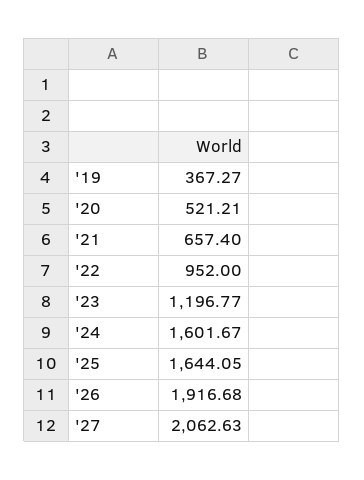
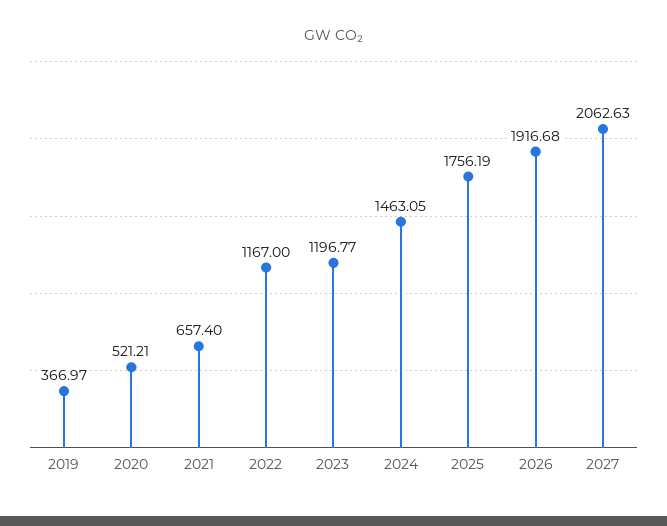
  {
-   "'19": 367.27,
+   "'19": 366.97,
    "'20": 521.21,
    "'21": 657.4,
-   "'22": 952,
+   "'22": 1167,
    "'23": 1196.77,
-   "'24": 1601.67,
+   "'24": 1463.05,
-   "'25": 1644.05,
+   "'25": 1756.19,
    "'26": 1916.68,
    "'27": 2062.63
  }

